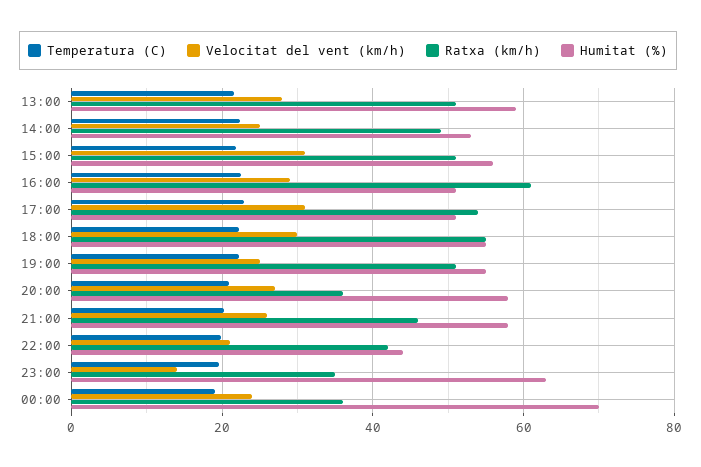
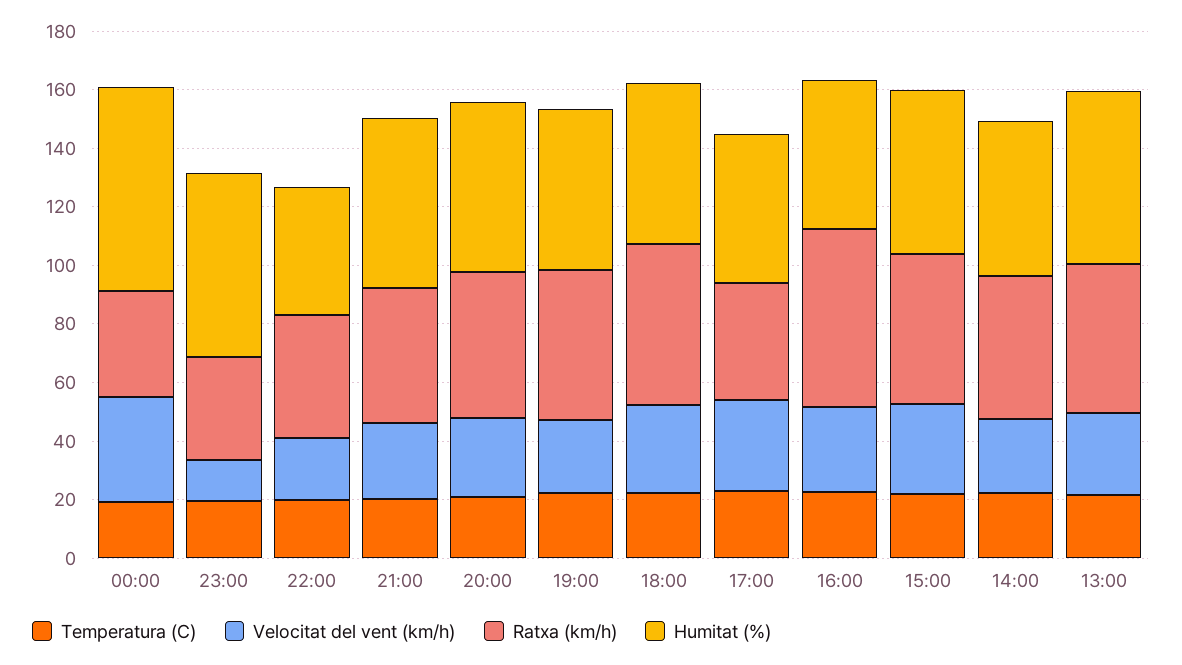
  {
    "Temperatura (C)": {
      "13:00": 22,
      "14:00": 22,
      "15:00": 22,
      "16:00": 22,
      "17:00": 22,
      "18:00": 22,
      "19:00": 22,
      "20:00": 20,
      "21:00": 20,
      "22:00": 20,
      "23:00": 20,
      "00:00": 20
    },
    "Velocitat del vent (km/h)": {
      "13:00": 28,
      "14:00": 26,
      "15:00": 32,
      "16:00": 30,
      "17:00": 32,
      "18:00": 30,
      "19:00": 26,
      "20:00": 28,
      "21:00": 26,
      "22:00": 22,
      "23:00": 14,
-     "00:00": 24
+     "00:00": 35
    },
    "Ratxa (km/h)": {
      "13:00": 52,
      "14:00": 50,
      "15:00": 52,
      "16:00": 62,
-     "17:00": 54,
+     "17:00": 40,
      "18:00": 56,
      "19:00": 52,
-     "20:00": 36,
+     "20:00": 50,
      "21:00": 46,
      "22:00": 42,
      "23:00": 36,
      "00:00": 36
    },
    "Humitat (%)": {
      "13:00": 60,
      "14:00": 54,
      "15:00": 56,
      "16:00": 52,
      "17:00": 52,
      "18:00": 56,
      "19:00": 56,
      "20:00": 58,
      "21:00": 58,
      "22:00": 44,
      "23:00": 64,
      "00:00": 70
    }
  }

